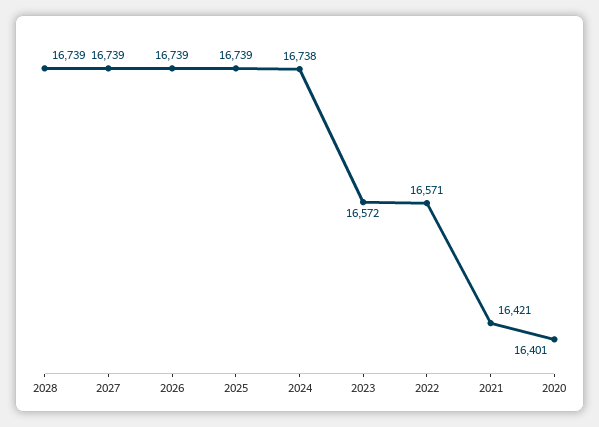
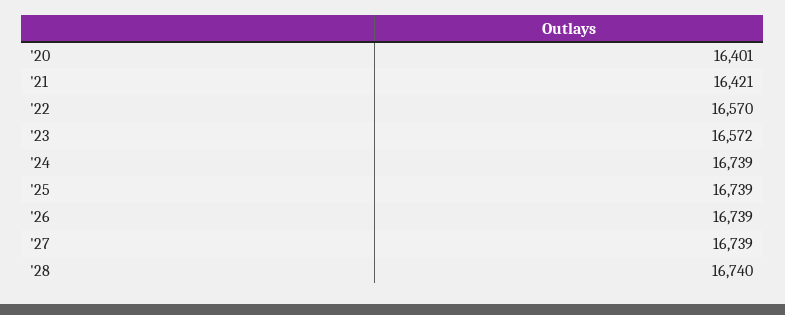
  {
-   "2028": 16739,
+   "2028": 16740,
    "2027": 16739,
    "2026": 16739,
    "2025": 16739,
-   "2024": 16738,
+   "2024": 16739,
    "2023": 16572,
-   "2022": 16571,
+   "2022": 16570,
    "2021": 16421,
    "2020": 16401
  }

